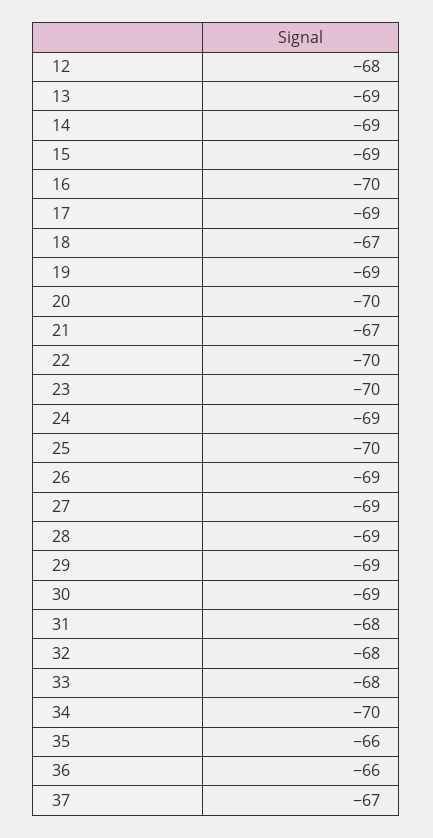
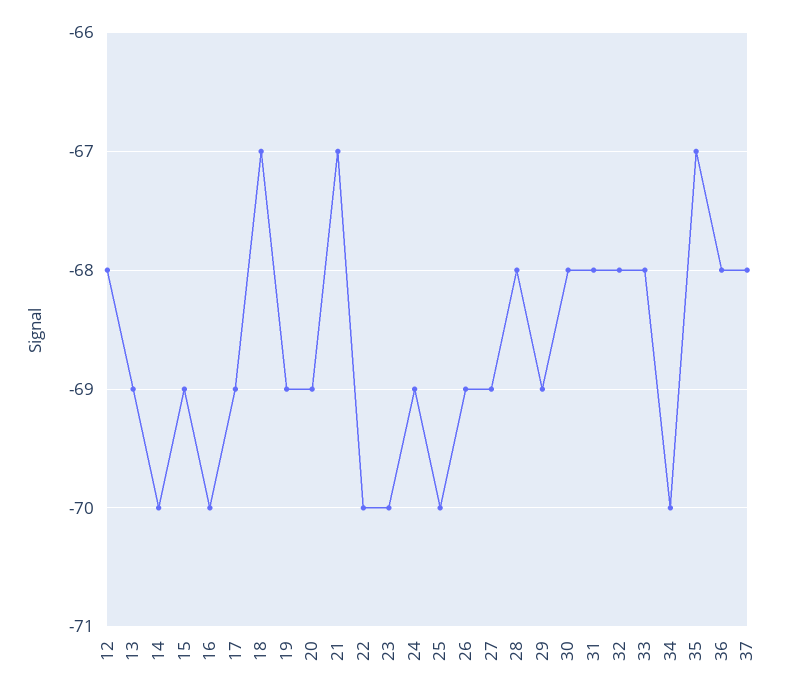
  {
    "12": -68,
    "13": -69,
-   "14": -69,
+   "14": -70,
    "15": -69,
    "16": -70,
    "17": -69,
    "18": -67,
    "19": -69,
-   "20": -70,
+   "20": -69,
    "21": -67,
    "22": -70,
    "23": -70,
    "24": -69,
    "25": -70,
    "26": -69,
    "27": -69,
-   "28": -69,
+   "28": -68,
    "29": -69,
-   "30": -69,
+   "30": -68,
    "31": -68,
    "32": -68,
    "33": -68,
    "34": -70,
-   "35": -66,
+   "35": -67,
-   "36": -66,
+   "36": -68,
-   "37": -67
+   "37": -68
  }

